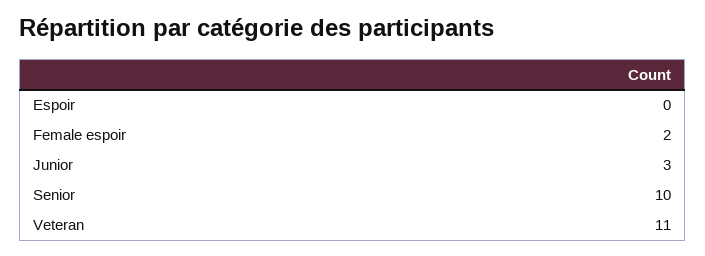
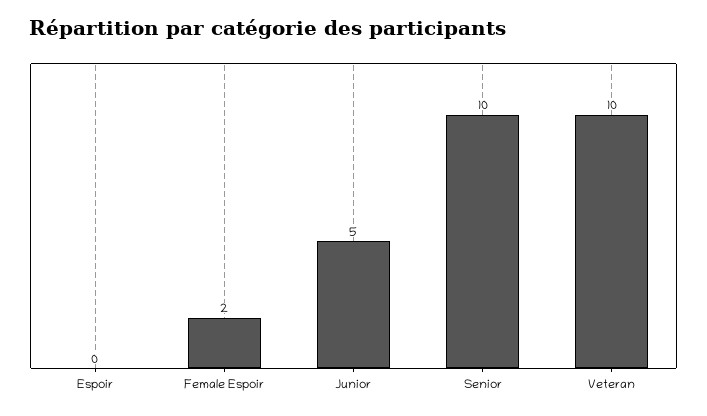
  {
    "Espoir": 0,
    "Female espoir": 2,
-   "Junior": 3,
+   "Junior": 5,
    "Senior": 10,
-   "Veteran": 11
+   "Veteran": 10
  }

